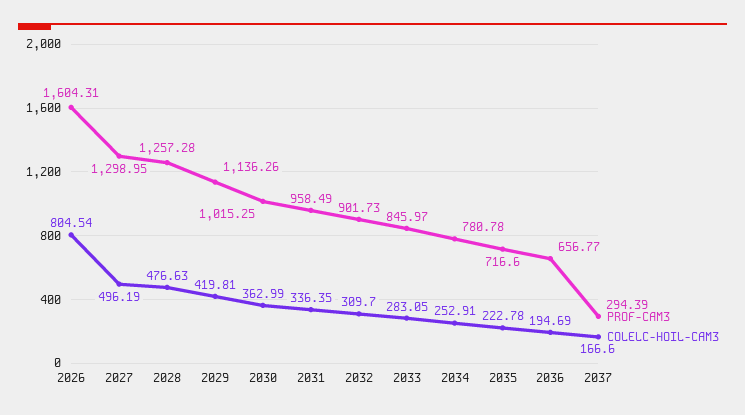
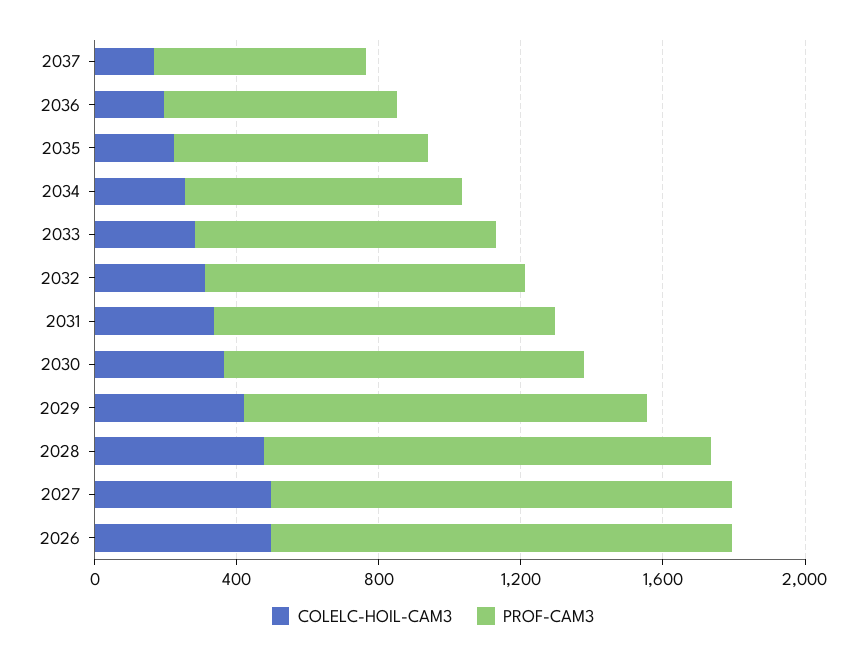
  {
    "PROF-CAM3": {
-     "2026": 1604.31,
+     "2026": 1300,
      "2027": 1298.95,
      "2028": 1257.28,
      "2029": 1136.26,
      "2030": 1015.25,
      "2031": 958.49,
      "2032": 901.73,
      "2033": 845.97,
      "2034": 780.78,
      "2035": 716.6,
      "2036": 656.77,
-     "2037": 294.39
+     "2037": 600
    },
    "COLELC-HOIL-CAM3": {
-     "2026": 804.54,
+     "2026": 500,
      "2027": 496.19,
      "2028": 476.63,
      "2029": 419.81,
      "2030": 362.99,
      "2031": 336.35,
      "2032": 309.7,
      "2033": 283.05,
      "2034": 252.91,
      "2035": 222.78,
      "2036": 194.69,
      "2037": 166.6
    }
  }

